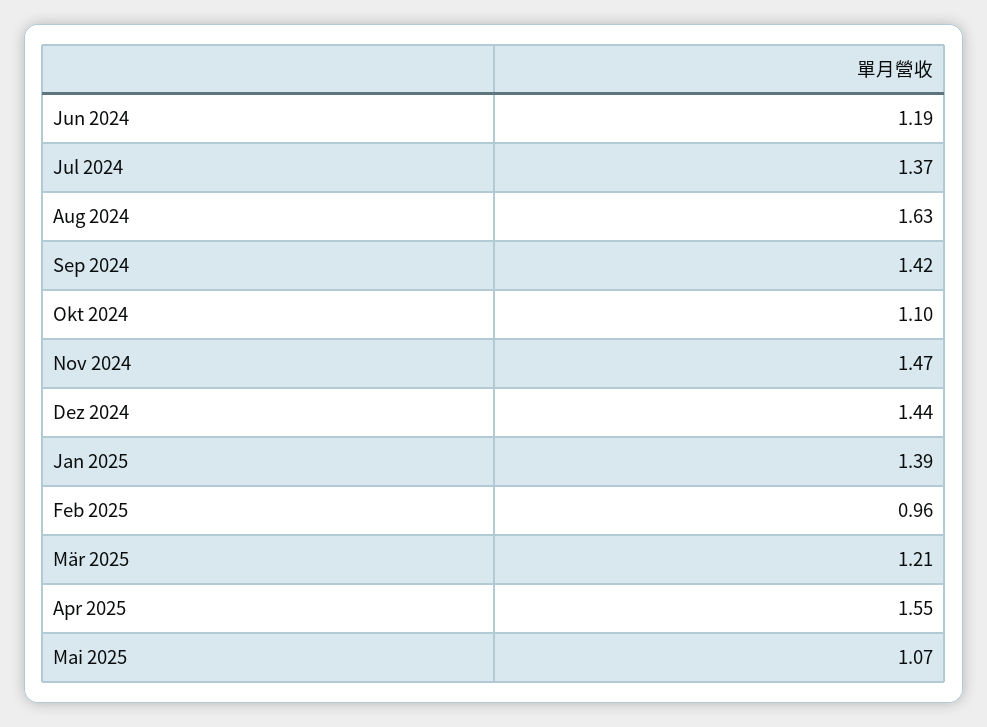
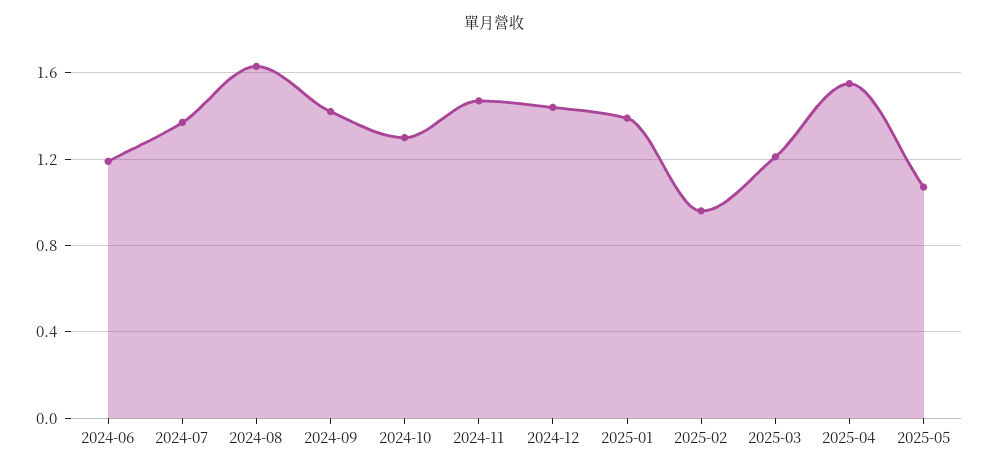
  {
    "Jun 2024": 1.19,
    "Jul 2024": 1.37,
    "Aug 2024": 1.63,
    "Sep 2024": 1.42,
-   "Okt 2024": 1.1,
+   "Okt 2024": 1.3,
    "Nov 2024": 1.47,
    "Dez 2024": 1.44,
    "Jan 2025": 1.39,
    "Feb 2025": 0.96,
    "Mär 2025": 1.21,
    "Apr 2025": 1.55,
    "Mai 2025": 1.07
  }

